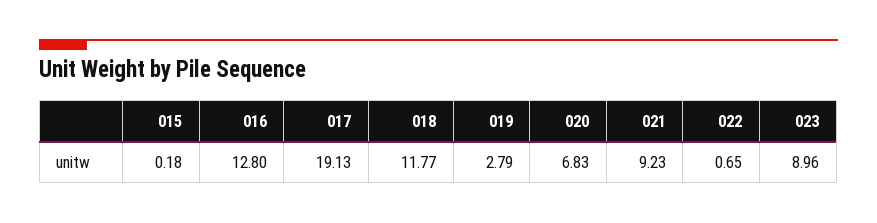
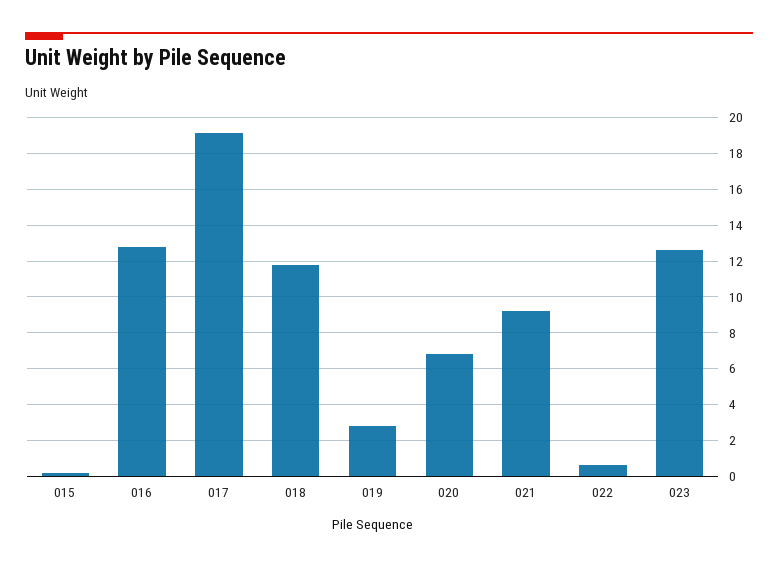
  {
    "015": 0.18,
    "016": 12.8,
    "017": 19.13,
    "018": 11.77,
    "019": 2.79,
    "020": 6.83,
    "021": 9.23,
    "022": 0.65,
-   "023": 8.96
+   "023": 12.5
  }

